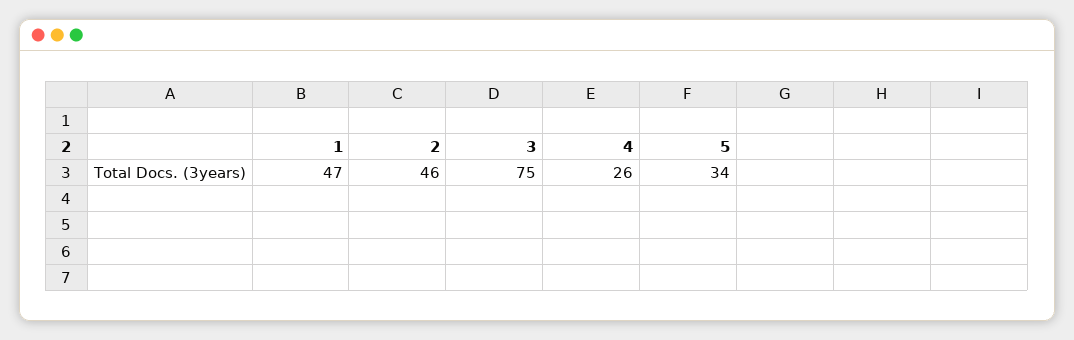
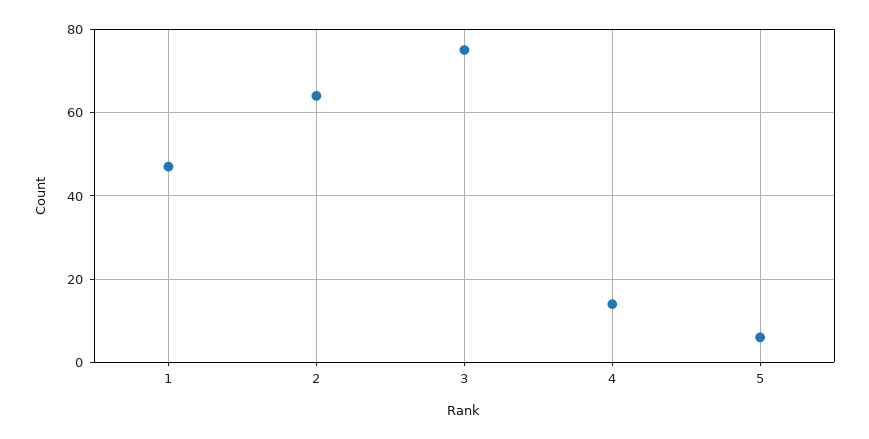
  {
    "1": 47,
-   "2": 46,
+   "2": 65,
    "3": 75,
-   "4": 26,
+   "4": 15,
-   "5": 34
+   "5": 5
  }

